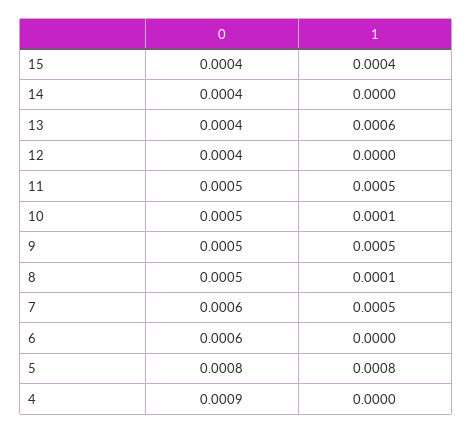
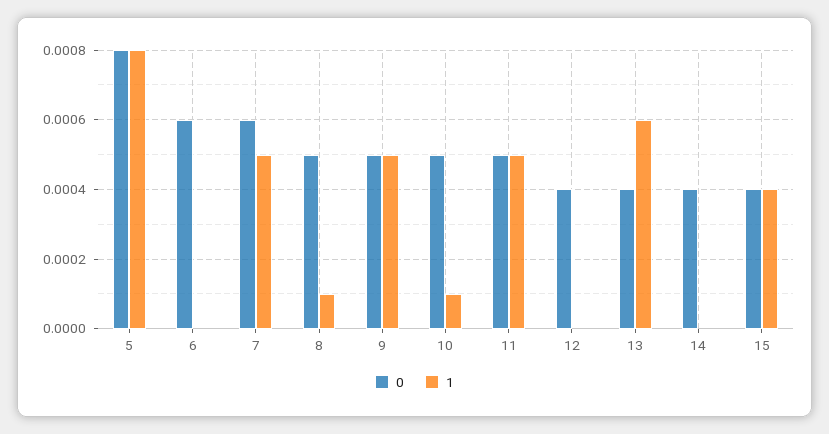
  {
    "0": {
      "15": 0.0004,
      "14": 0.0004,
      "13": 0.0004,
      "12": 0.0004,
      "11": 0.0005,
      "10": 0.0005,
      "9": 0.0005,
      "8": 0.0005,
      "7": 0.0006,
      "6": 0.0006,
-     "5": 0.0008,
+     "5": 0.0008
-     "4": 0.0009
    },
    "1": {
      "15": 0.0004,
      "14": 0,
      "13": 0.0006,
      "12": 0,
      "11": 0.0005,
      "10": 0.0001,
      "9": 0.0005,
      "8": 0.0001,
      "7": 0.0005,
      "6": 0,
-     "5": 0.0008,
+     "5": 0.0008
-     "4": 0
    }
  }

